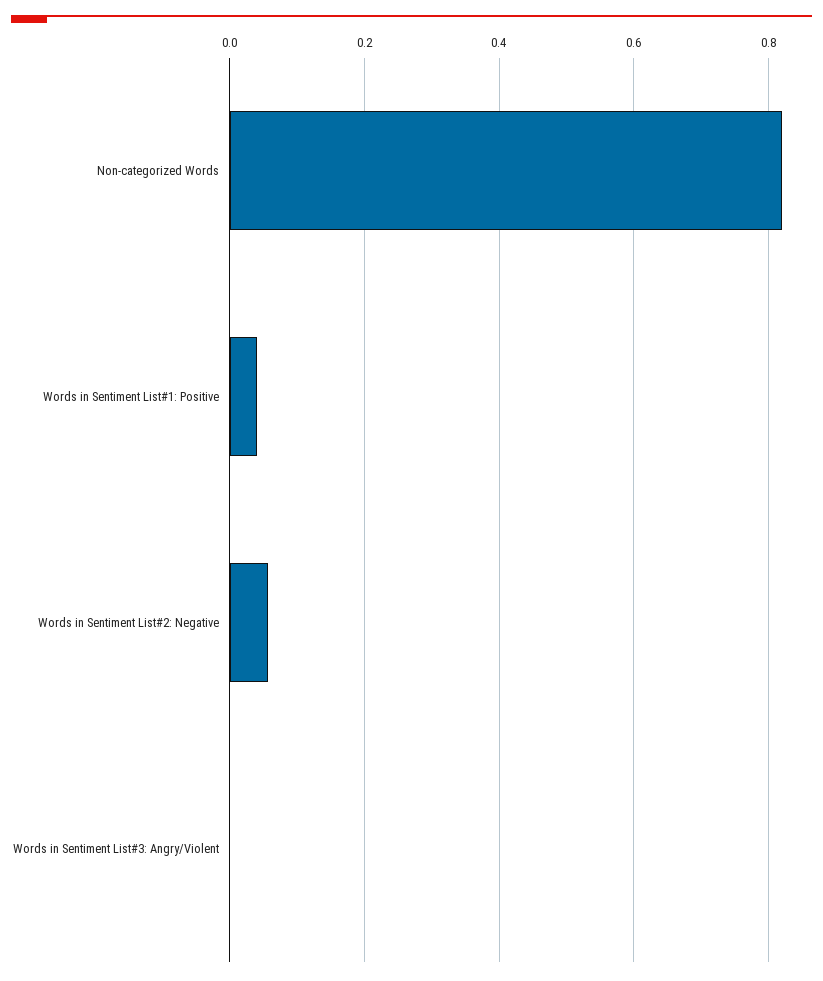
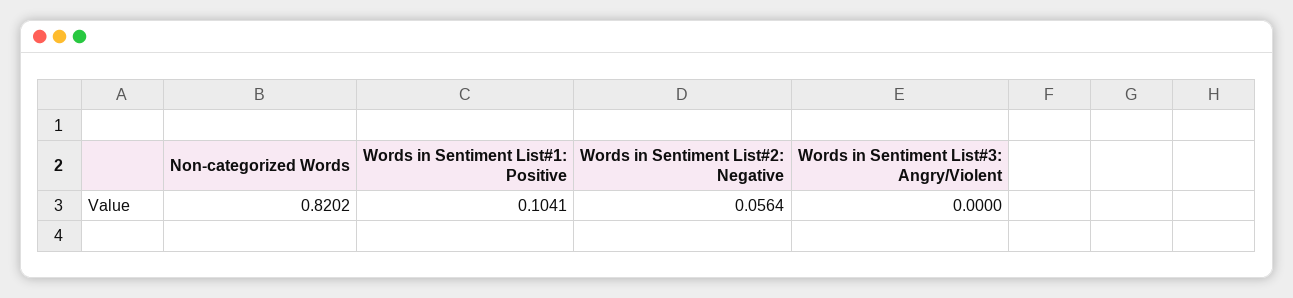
  {
    "Non-categorized Words": 0.8202,
-   "Words in Sentiment List#1: Positive": 0.04,
+   "Words in Sentiment List#1: Positive": 0.1041,
    "Words in Sentiment List#2: Negative": 0.0564,
    "Words in Sentiment List#3: Angry/Violent": 0
  }

